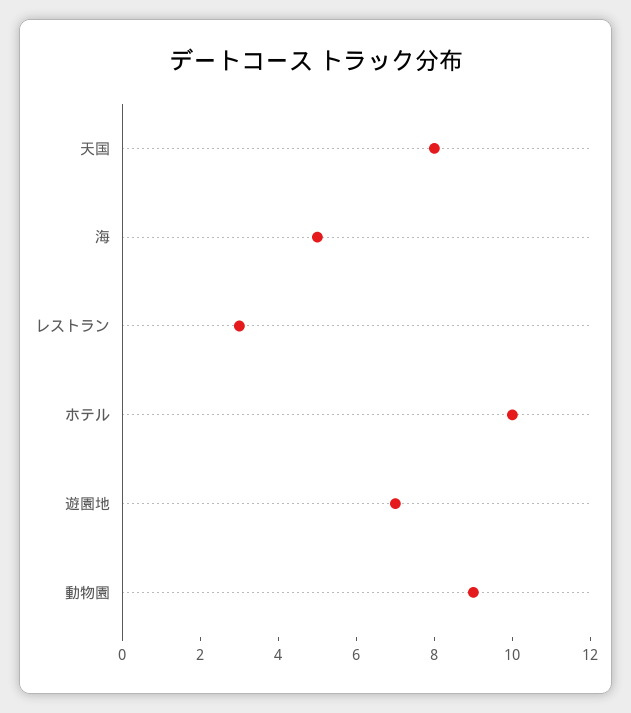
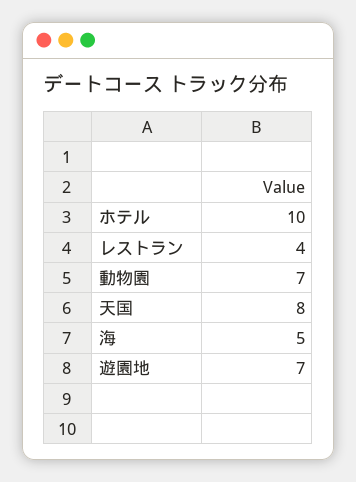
  {
    "天国": 8,
    "海": 5,
-   "レストラン": 3,
+   "レストラン": 4,
    "ホテル": 10,
    "遊園地": 7,
-   "動物園": 9
+   "動物園": 7
  }

